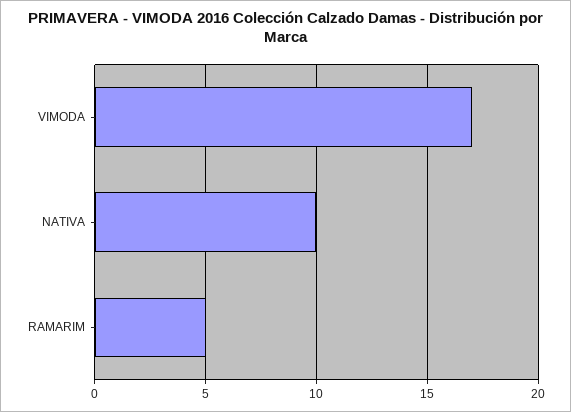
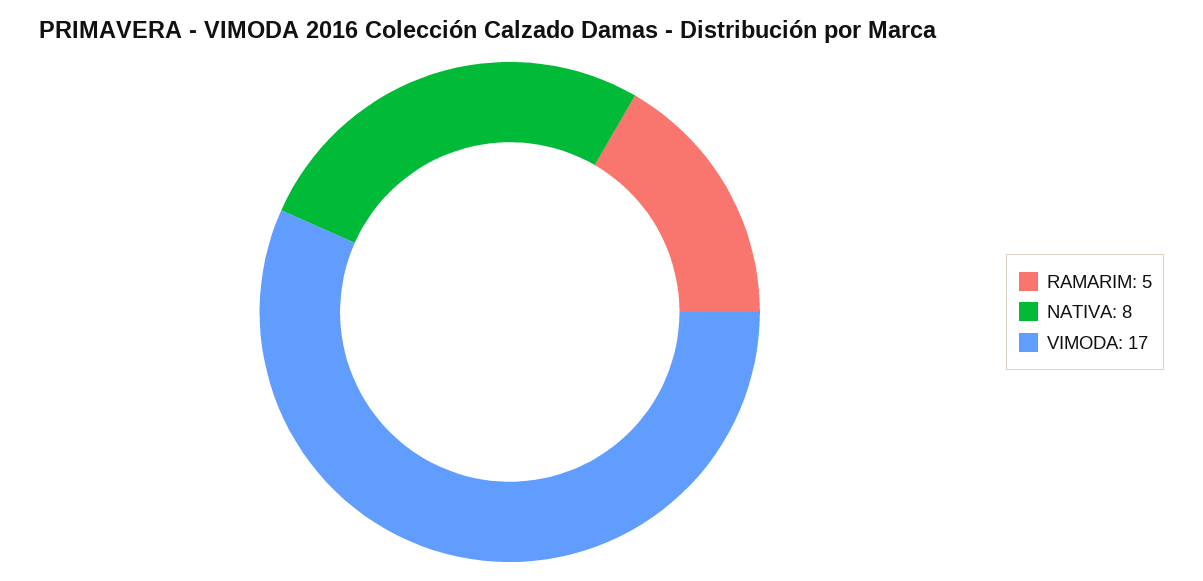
  {
    "VIMODA": 17,
-   "NATIVA": 10,
+   "NATIVA": 8,
    "RAMARIM": 5
  }

